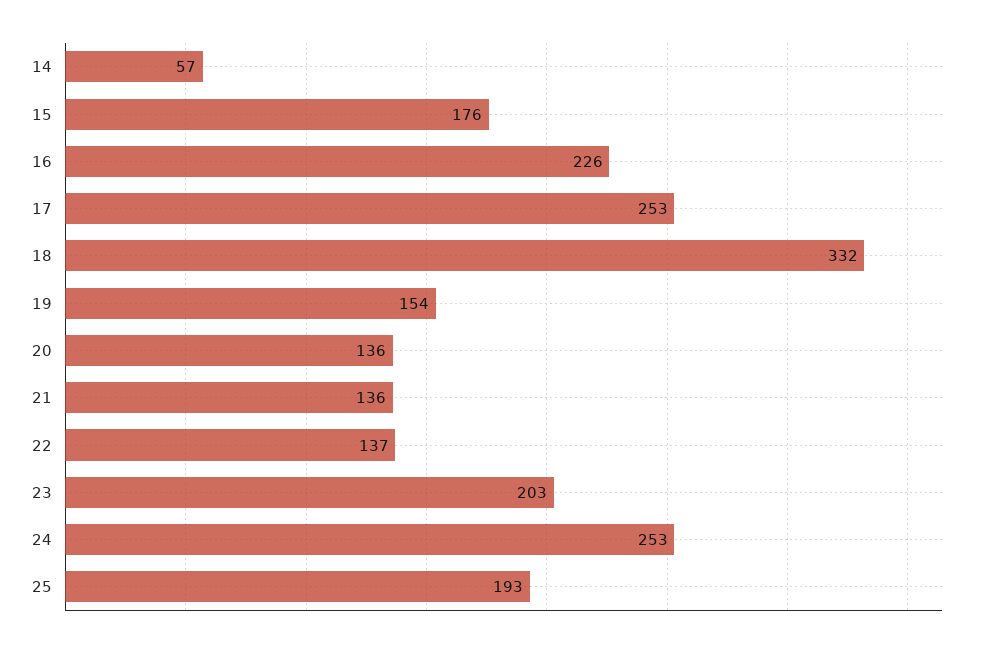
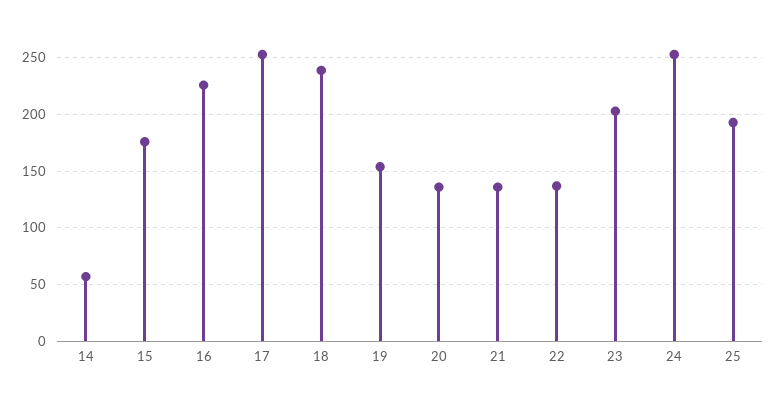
  {
    "14": 57,
    "15": 176,
    "16": 226,
    "17": 253,
-   "18": 332,
+   "18": 240,
    "19": 154,
    "20": 136,
    "21": 136,
    "22": 137,
    "23": 203,
    "24": 253,
    "25": 193
  }

